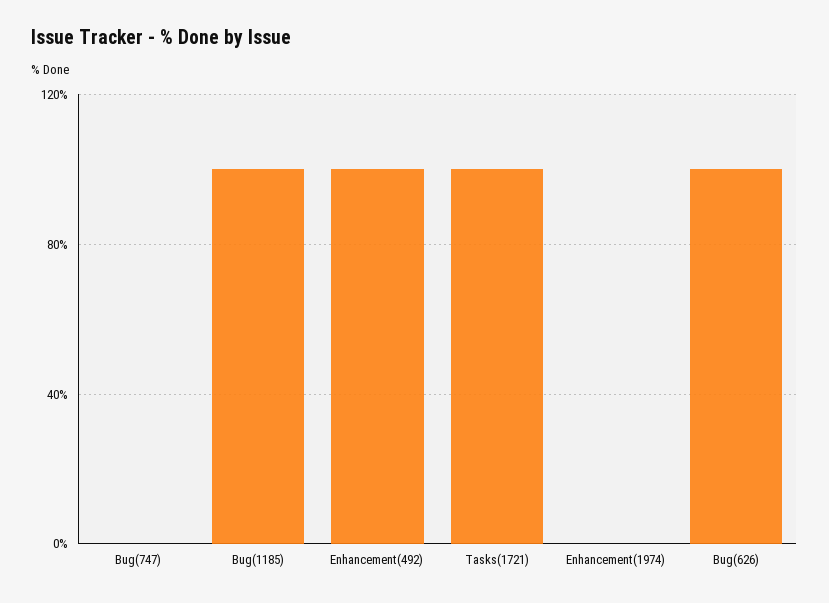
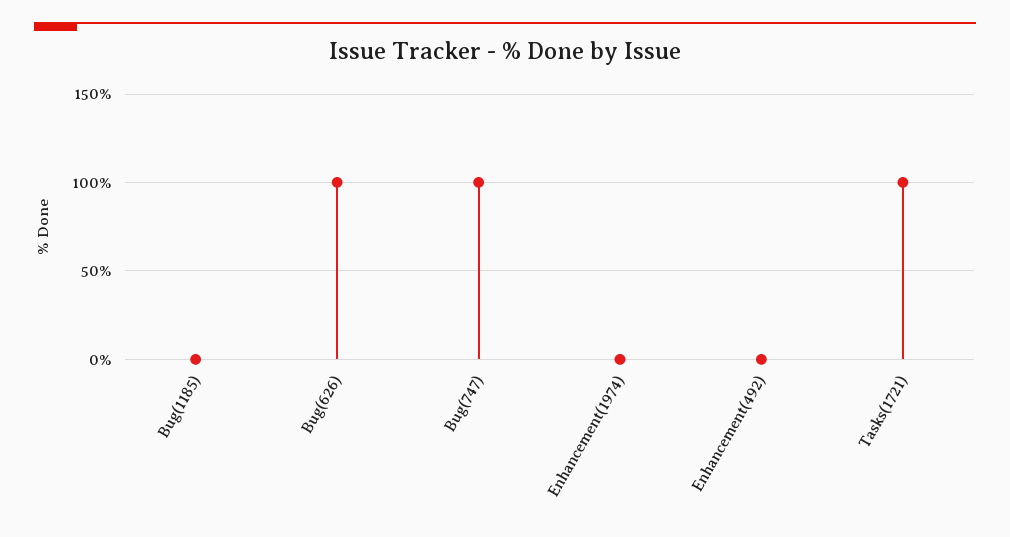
  {
-   "Bug(747)": 0,
+   "Bug(747)": 100,
-   "Bug(1185)": 100,
+   "Bug(1185)": 0,
-   "Enhancement(492)": 100,
+   "Enhancement(492)": 0,
    "Tasks(1721)": 100,
    "Enhancement(1974)": 0,
    "Bug(626)": 100
  }

